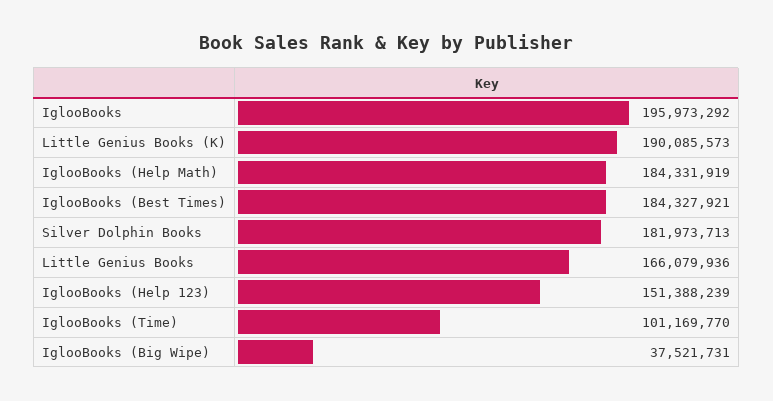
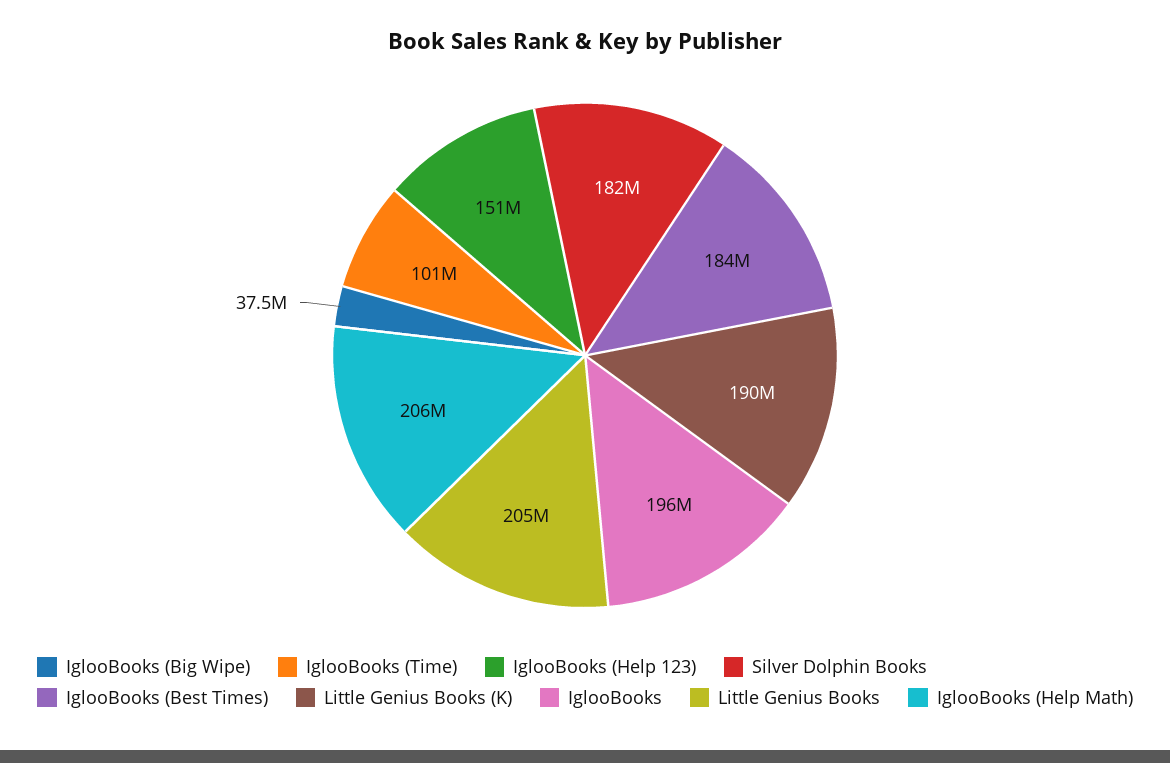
  {
    "IglooBooks": 195973292,
    "Little Genius Books (K)": 190085573,
-   "IglooBooks (Help Math)": 184331919,
+   "IglooBooks (Help Math)": 206000000,
    "IglooBooks (Best Times)": 184327921,
    "Silver Dolphin Books": 181973713,
-   "Little Genius Books": 166079936,
+   "Little Genius Books": 205000000,
    "IglooBooks (Help 123)": 151388239,
    "IglooBooks (Time)": 101169770,
    "IglooBooks (Big Wipe)": 37521731
  }

